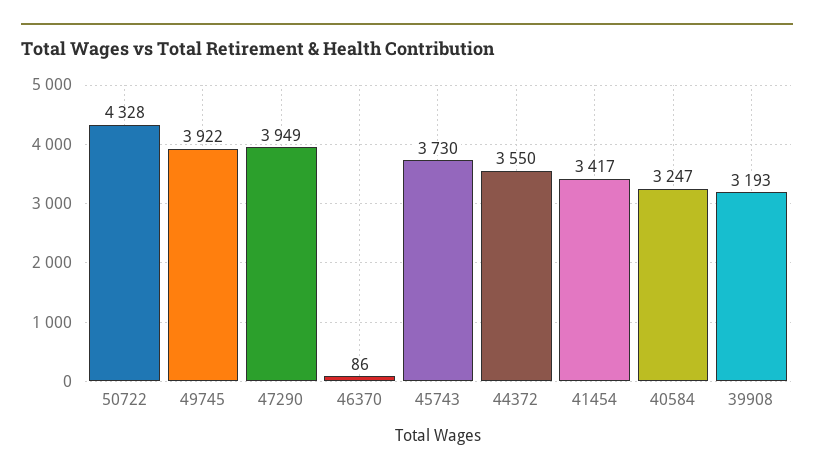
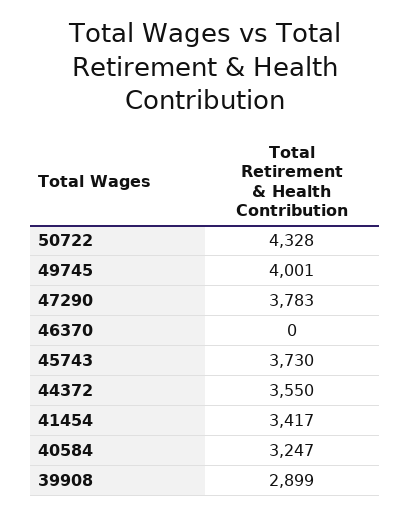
  {
    "50722": 4328,
-   "49745": 3922,
+   "49745": 4001,
-   "47290": 3949,
+   "47290": 3783,
-   "46370": 86,
+   "46370": 0,
    "45743": 3730,
    "44372": 3550,
    "41454": 3417,
    "40584": 3247,
-   "39908": 3193
+   "39908": 2899
  }

